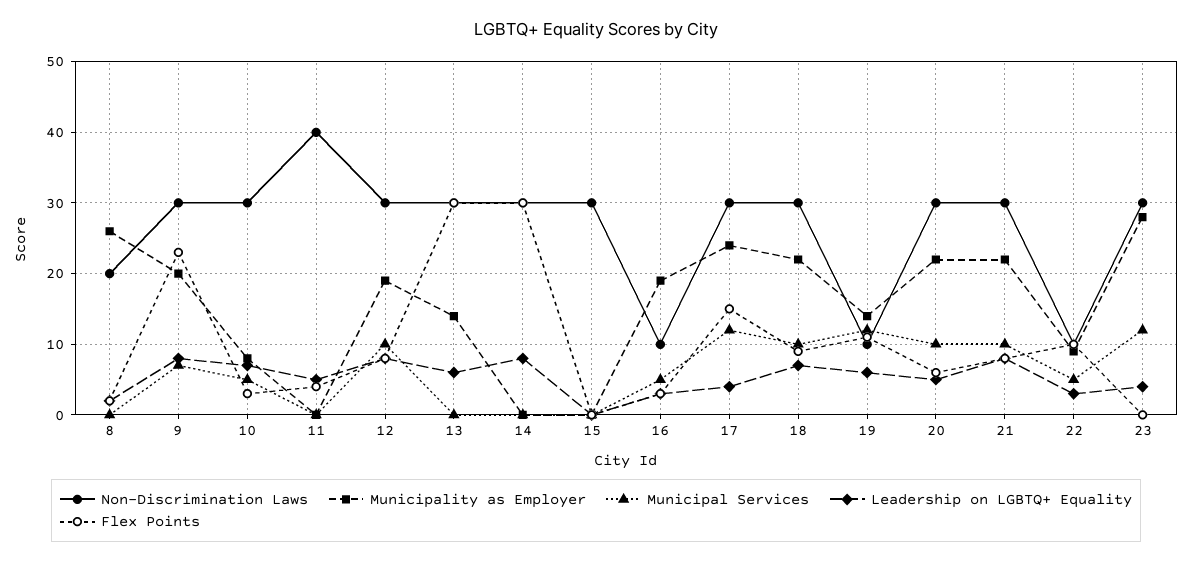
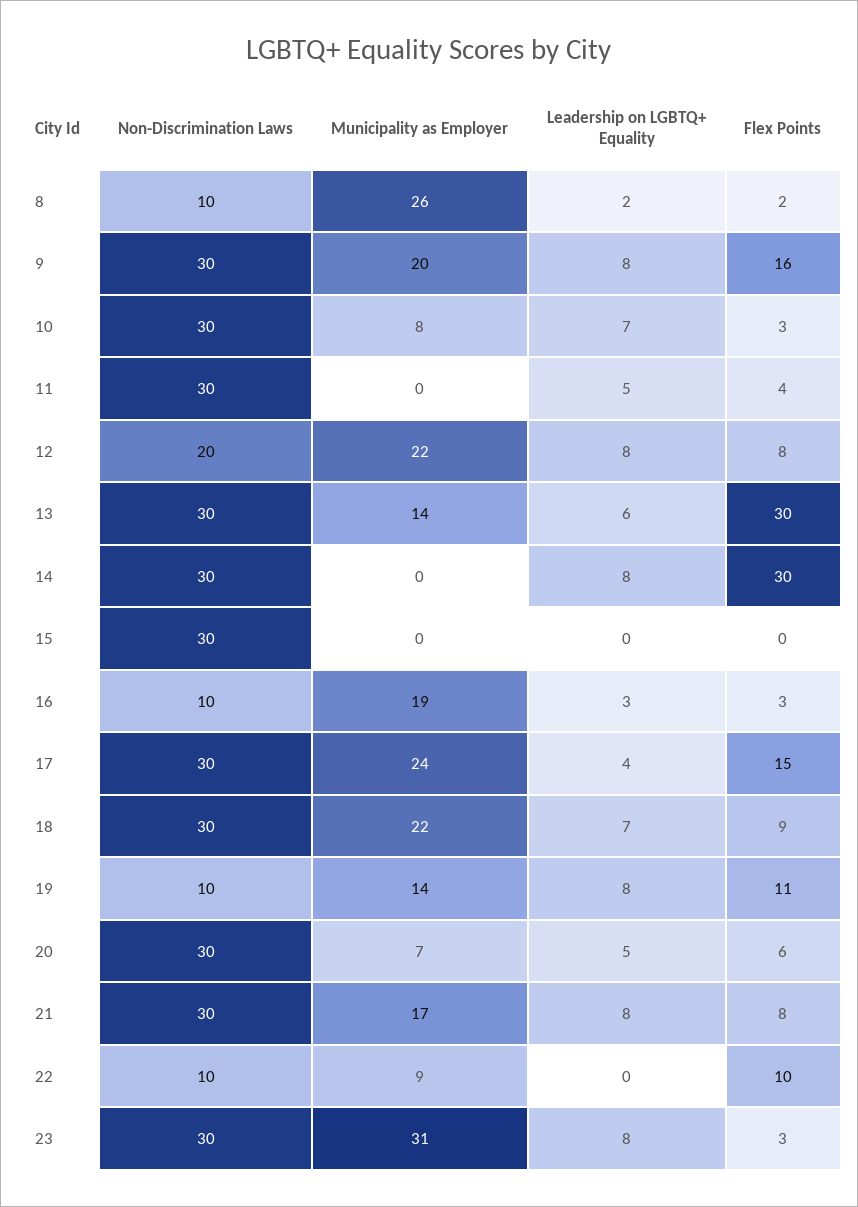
  {
    "Non-Discrimination Laws": {
-     "8": 20,
+     "8": 10,
      "9": 30,
      "10": 30,
-     "11": 40,
+     "11": 30,
-     "12": 30,
+     "12": 20,
      "13": 30,
      "14": 30,
      "15": 30,
      "16": 10,
      "17": 30,
      "18": 30,
      "19": 10,
      "20": 30,
      "21": 30,
      "22": 10,
      "23": 30
    },
    "Municipality as Employer": {
      "8": 26,
      "9": 20,
      "10": 8,
      "11": 0,
-     "12": 19,
+     "12": 22,
      "13": 14,
      "14": 0,
      "15": 0,
      "16": 19,
      "17": 24,
      "18": 22,
      "19": 14,
-     "20": 22,
+     "20": 7,
-     "21": 22,
+     "21": 17,
      "22": 9,
-     "23": 28
+     "23": 31
    },
-   "Municipal Services": {
-     "8": 0,
-     "9": 7,
-     "10": 5,
-     "11": 0,
-     "12": 10,
-     "13": 0,
-     "14": 0,
-     "15": 0,
-     "16": 5,
-     "17": 12,
-     "18": 10,
-     "19": 12,
-     "20": 10,
-     "21": 10,
-     "22": 5,
-     "23": 12
-   },
    "Leadership on LGBTQ+ Equality": {
      "8": 2,
      "9": 8,
      "10": 7,
      "11": 5,
      "12": 8,
      "13": 6,
      "14": 8,
      "15": 0,
      "16": 3,
      "17": 4,
      "18": 7,
-     "19": 6,
+     "19": 8,
      "20": 5,
      "21": 8,
-     "22": 3,
+     "22": 0,
-     "23": 4
+     "23": 8
    },
    "Flex Points": {
      "8": 2,
-     "9": 23,
+     "9": 16,
      "10": 3,
      "11": 4,
      "12": 8,
      "13": 30,
      "14": 30,
      "15": 0,
      "16": 3,
      "17": 15,
      "18": 9,
      "19": 11,
      "20": 6,
      "21": 8,
      "22": 10,
-     "23": 0
+     "23": 3
    }
  }

